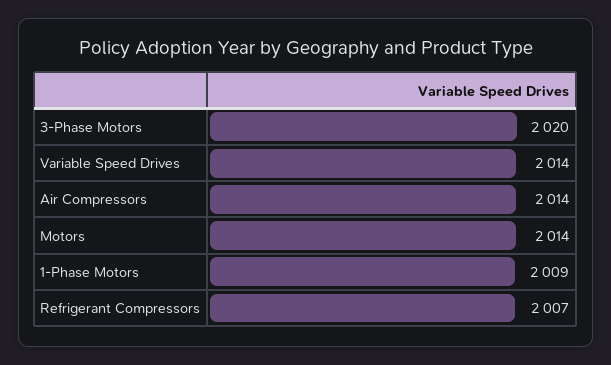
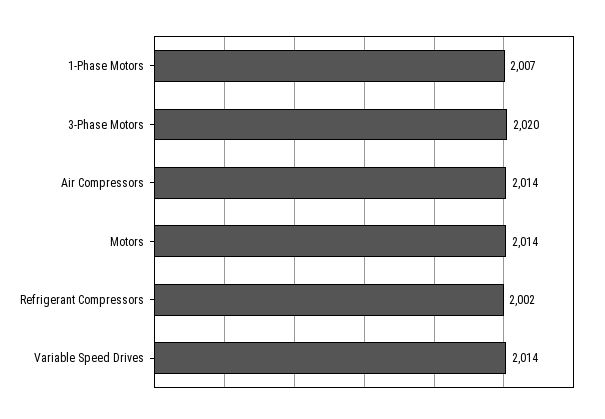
  {
    "3-Phase Motors": 2020,
    "Variable Speed Drives": 2014,
    "Air Compressors": 2014,
    "Motors": 2014,
-   "1-Phase Motors": 2009,
+   "1-Phase Motors": 2007,
-   "Refrigerant Compressors": 2007
+   "Refrigerant Compressors": 2002
  }

